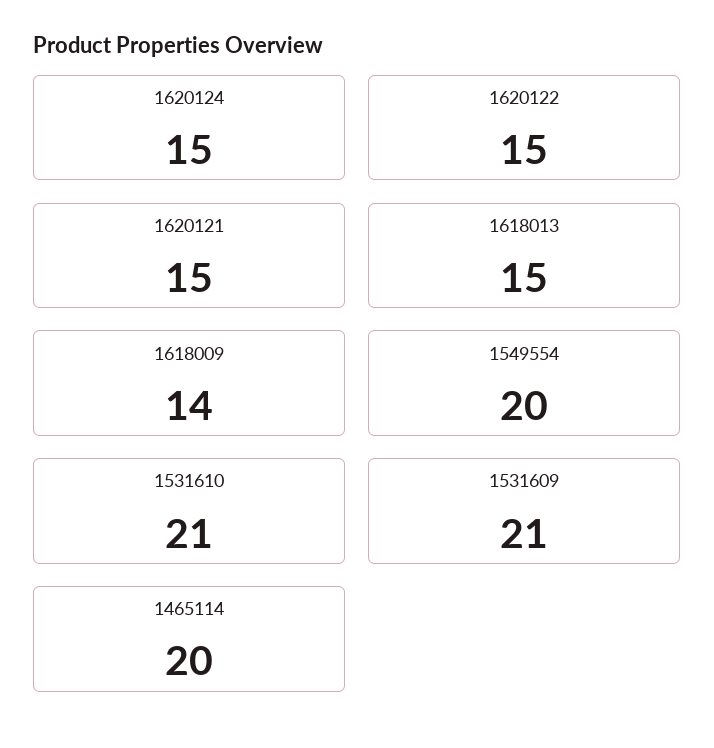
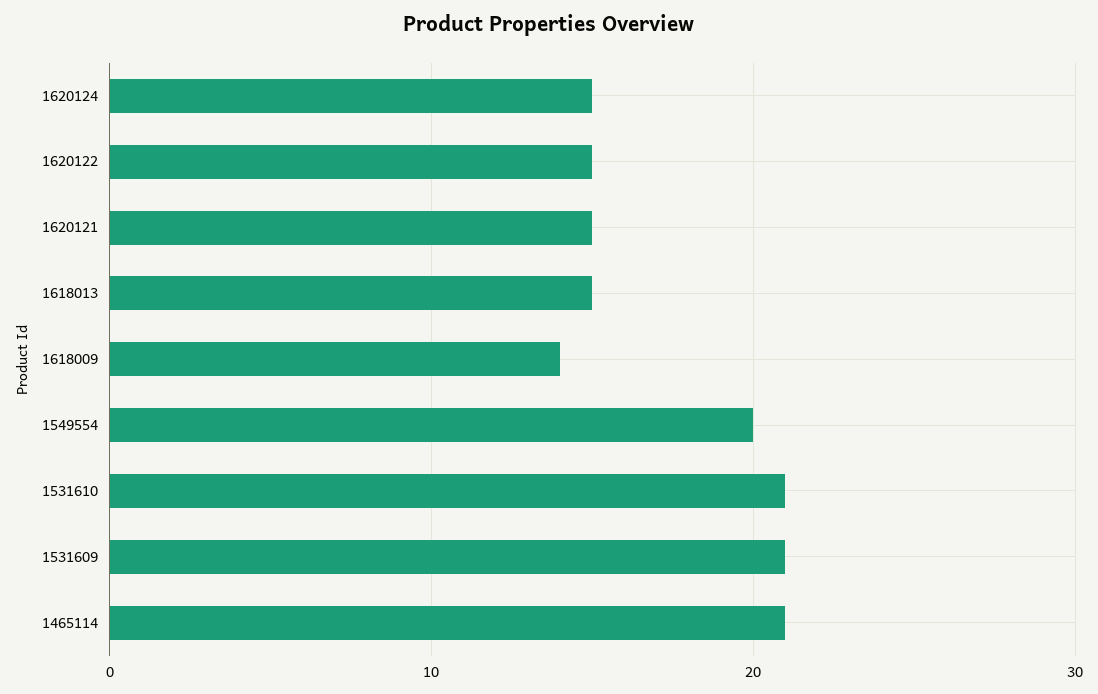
  {
    "1620124": 15,
    "1620122": 15,
    "1620121": 15,
    "1618013": 15,
    "1618009": 14,
    "1549554": 20,
    "1531610": 21,
    "1531609": 21,
-   "1465114": 20
+   "1465114": 21
  }

